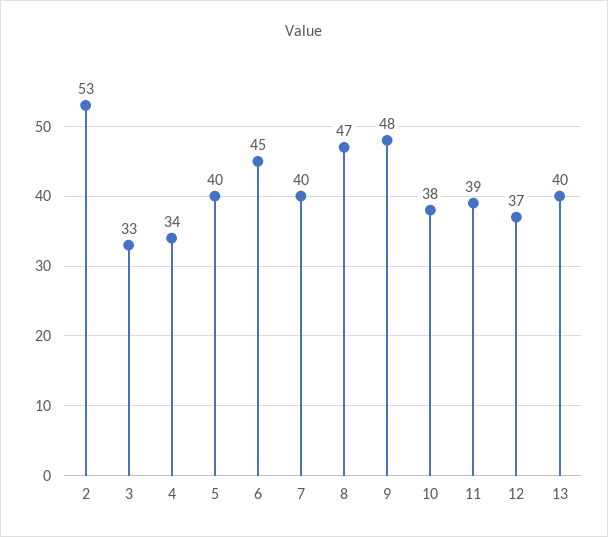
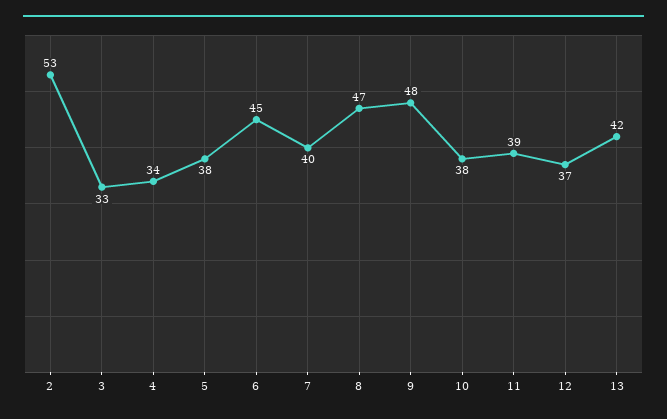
  {
    "2": 53,
    "3": 33,
    "4": 34,
-   "5": 40,
+   "5": 38,
    "6": 45,
    "7": 40,
    "8": 47,
    "9": 48,
    "10": 38,
    "11": 39,
    "12": 37,
-   "13": 40
+   "13": 42
  }

